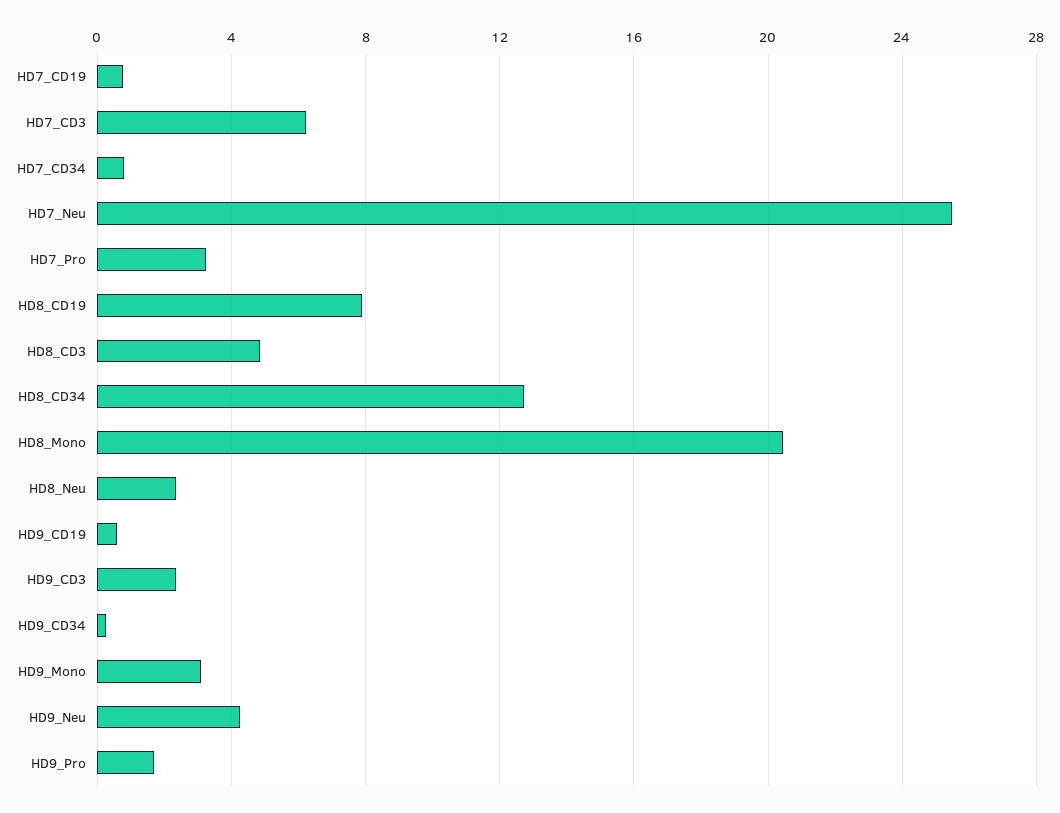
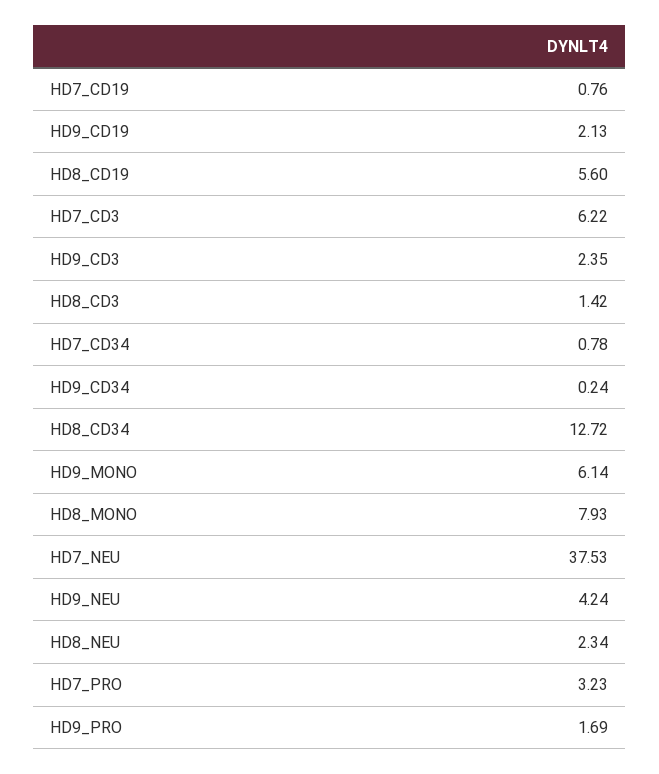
  {
    "HD7_CD19": 0.76,
    "HD7_CD3": 6.22,
    "HD7_CD34": 0.78,
-   "HD7_Neu": 25.5,
+   "HD7_Neu": 37.53,
    "HD7_Pro": 3.23,
-   "HD8_CD19": 8,
+   "HD8_CD19": 5.6,
-   "HD8_CD3": 5,
+   "HD8_CD3": 1.42,
    "HD8_CD34": 12.72,
-   "HD8_Mono": 20.5,
+   "HD8_Mono": 7.93,
    "HD8_Neu": 2.34,
-   "HD9_CD19": 0.5,
+   "HD9_CD19": 2.13,
    "HD9_CD3": 2.35,
    "HD9_CD34": 0.24,
-   "HD9_Mono": 3,
+   "HD9_Mono": 6.14,
    "HD9_Neu": 4.24,
    "HD9_Pro": 1.69
  }

